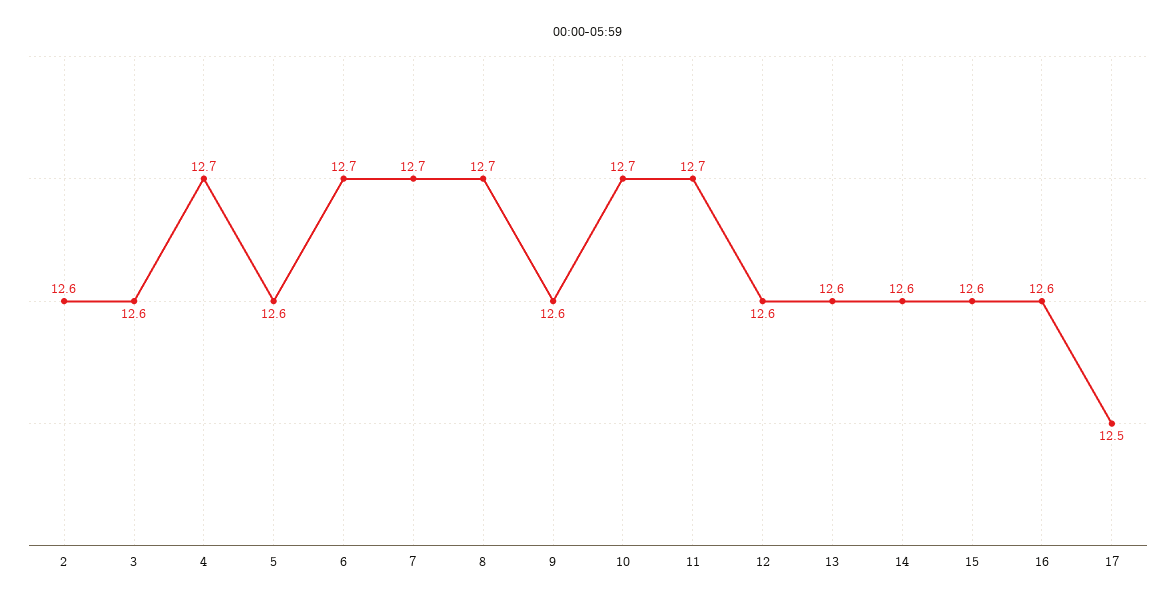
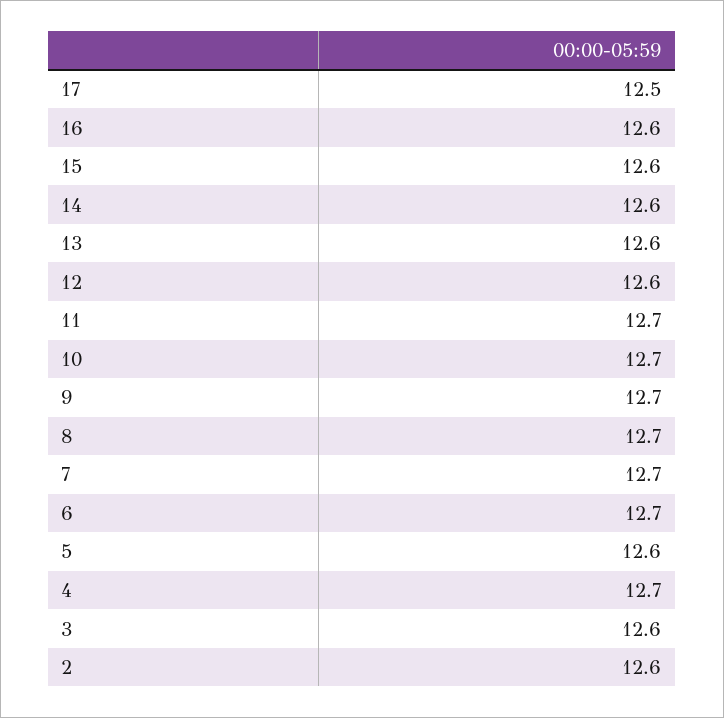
  {
    "2": 12.6,
    "3": 12.6,
    "4": 12.7,
    "5": 12.6,
    "6": 12.7,
    "7": 12.7,
    "8": 12.7,
-   "9": 12.6,
+   "9": 12.7,
    "10": 12.7,
    "11": 12.7,
    "12": 12.6,
    "13": 12.6,
    "14": 12.6,
    "15": 12.6,
    "16": 12.6,
    "17": 12.5
  }

